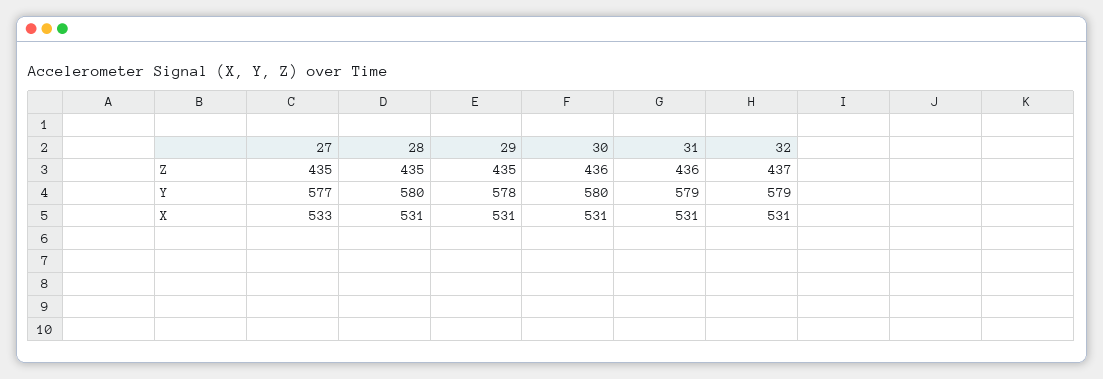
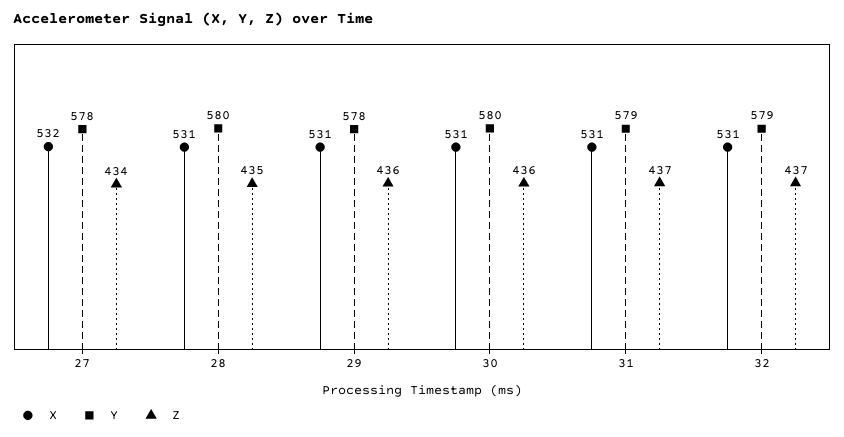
  {
    "Z": {
-     "27": 435,
+     "27": 434,
      "28": 435,
-     "29": 435,
+     "29": 436,
      "30": 436,
-     "31": 436,
+     "31": 437,
      "32": 437
    },
    "Y": {
-     "27": 577,
+     "27": 578,
      "28": 580,
      "29": 578,
      "30": 580,
      "31": 579,
      "32": 579
    },
    "X": {
-     "27": 533,
+     "27": 532,
      "28": 531,
      "29": 531,
      "30": 531,
      "31": 531,
      "32": 531
    }
  }

